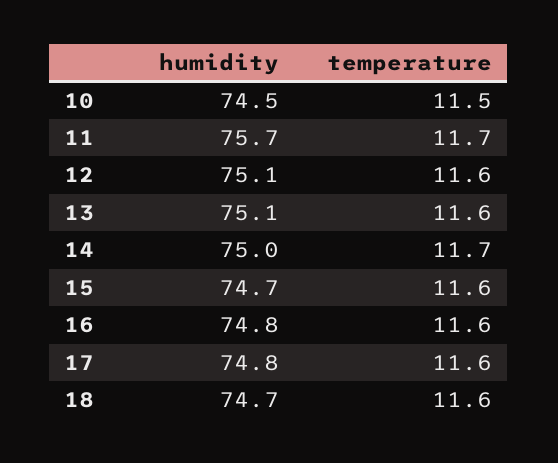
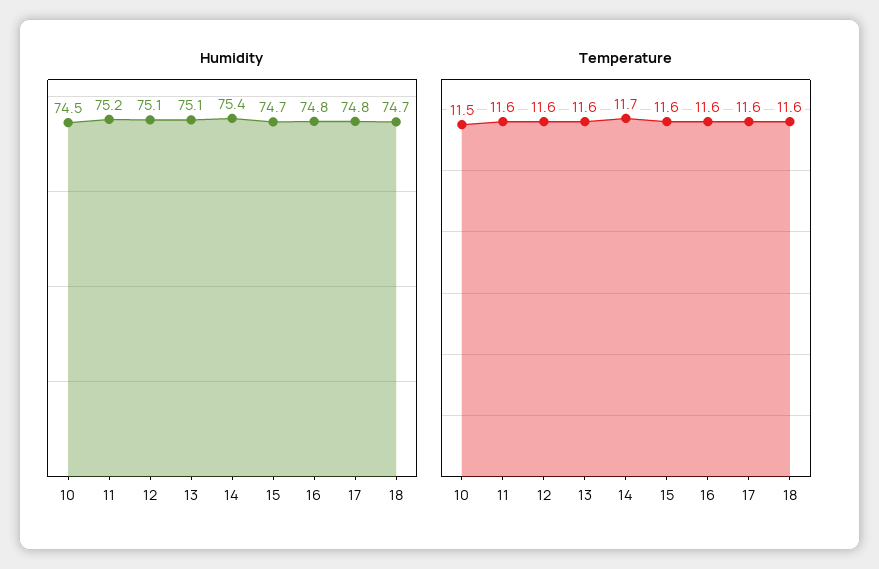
  {
    "humidity": {
      "10": 74.5,
-     "11": 75.7,
+     "11": 75.2,
      "12": 75.1,
      "13": 75.1,
-     "14": 75,
+     "14": 75.4,
      "15": 74.7,
      "16": 74.8,
      "17": 74.8,
      "18": 74.7
    },
    "temperature": {
      "10": 11.5,
-     "11": 11.7,
+     "11": 11.6,
      "12": 11.6,
      "13": 11.6,
      "14": 11.7,
      "15": 11.6,
      "16": 11.6,
      "17": 11.6,
      "18": 11.6
    }
  }

